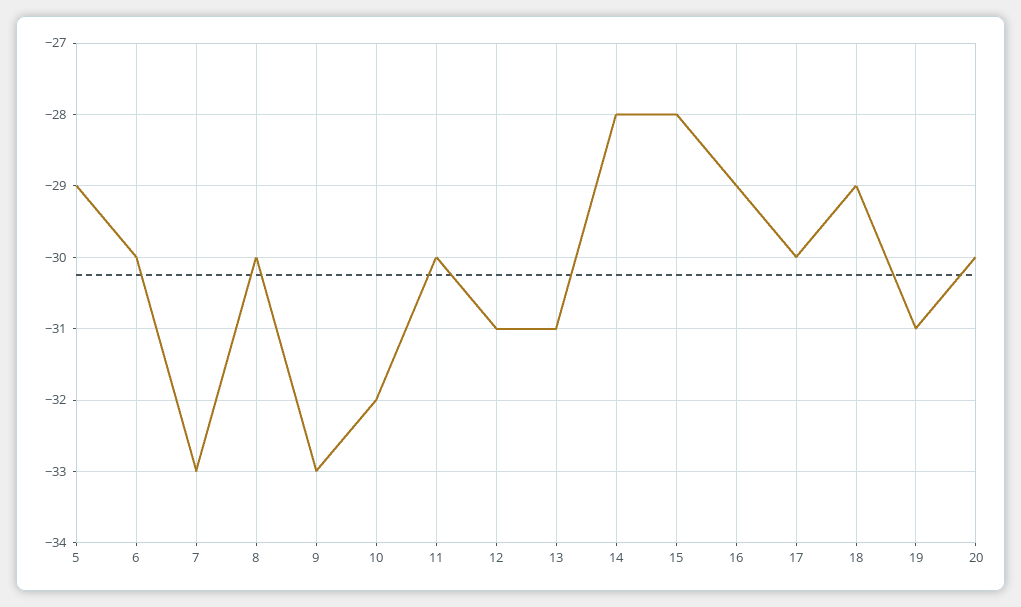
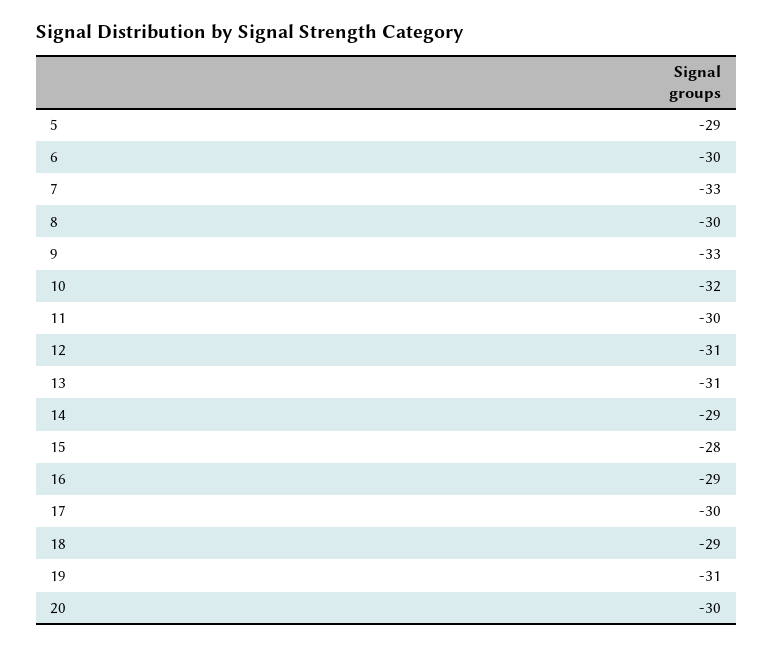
  {
    "5": -29,
    "6": -30,
    "7": -33,
    "8": -30,
    "9": -33,
    "10": -32,
    "11": -30,
    "12": -31,
    "13": -31,
-   "14": -28,
+   "14": -29,
    "15": -28,
    "16": -29,
    "17": -30,
    "18": -29,
    "19": -31,
    "20": -30
  }

